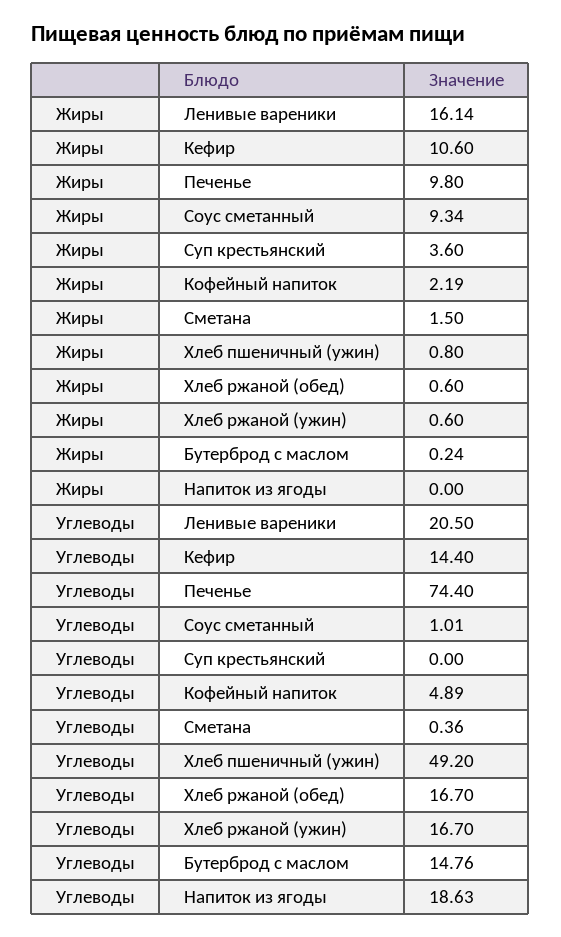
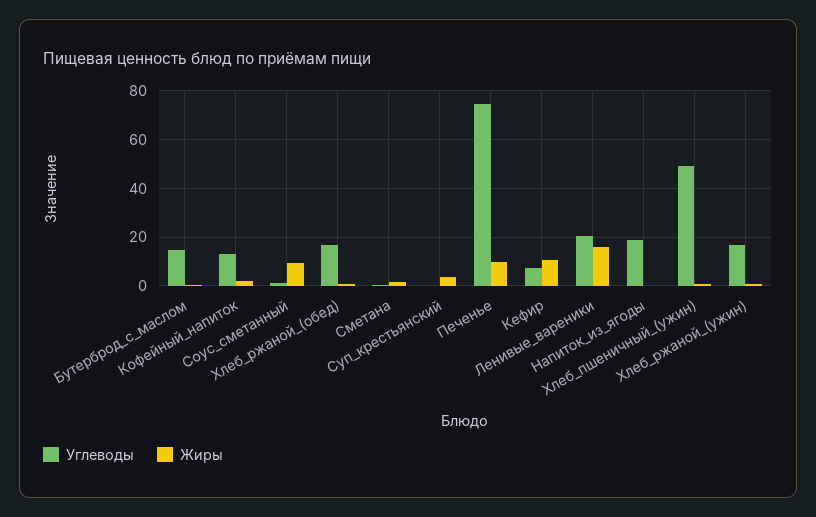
  {
    "Жиры": {
      "Ленивые вареники": 16.14,
      "Кефир": 10.6,
      "Печенье": 9.8,
      "Соус сметанный": 9.34,
      "Суп крестьянский": 3.6,
      "Кофейный напиток": 2.19,
      "Сметана": 1.5,
      "Хлеб пшеничный (ужин)": 0.8,
      "Хлеб ржаной (обед)": 0.6,
      "Хлеб ржаной (ужин)": 0.6,
      "Бутерброд с маслом": 0.24,
      "Напиток из ягоды": 0
    },
    "Углеводы": {
      "Ленивые вареники": 20.5,
-     "Кефир": 14.4,
+     "Кефир": 7.5,
      "Печенье": 74.4,
      "Соус сметанный": 1.01,
      "Суп крестьянский": 0,
-     "Кофейный напиток": 4.89,
+     "Кофейный напиток": 12.5,
      "Сметана": 0.36,
      "Хлеб пшеничный (ужин)": 49.2,
      "Хлеб ржаной (обед)": 16.7,
      "Хлеб ржаной (ужин)": 16.7,
      "Бутерброд с маслом": 14.76,
      "Напиток из ягоды": 18.63
    }
  }

